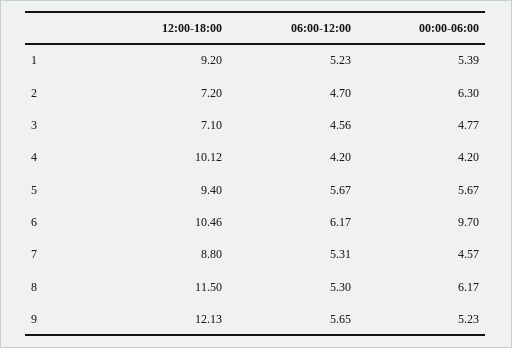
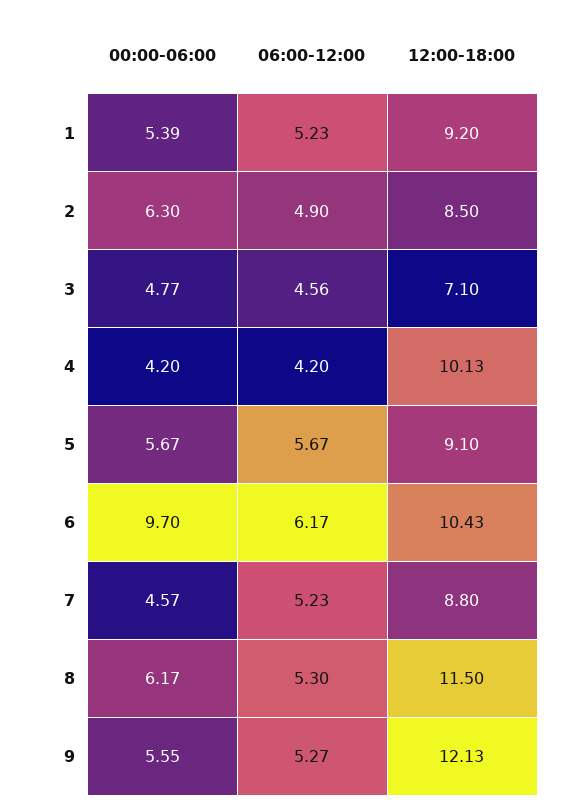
  {
    "12:00-18:00": {
      "1": 9.2,
-     "2": 7.2,
+     "2": 8.5,
      "3": 7.1,
-     "4": 10.12,
+     "4": 10.13,
-     "5": 9.4,
+     "5": 9.1,
-     "6": 10.46,
+     "6": 10.43,
      "7": 8.8,
      "8": 11.5,
      "9": 12.13
    },
    "06:00-12:00": {
      "1": 5.23,
-     "2": 4.7,
+     "2": 4.9,
      "3": 4.56,
      "4": 4.2,
      "5": 5.67,
      "6": 6.17,
-     "7": 5.31,
+     "7": 5.23,
      "8": 5.3,
-     "9": 5.65
+     "9": 5.27
    },
    "00:00-06:00": {
      "1": 5.39,
      "2": 6.3,
      "3": 4.77,
      "4": 4.2,
      "5": 5.67,
      "6": 9.7,
      "7": 4.57,
      "8": 6.17,
-     "9": 5.23
+     "9": 5.55
    }
  }

